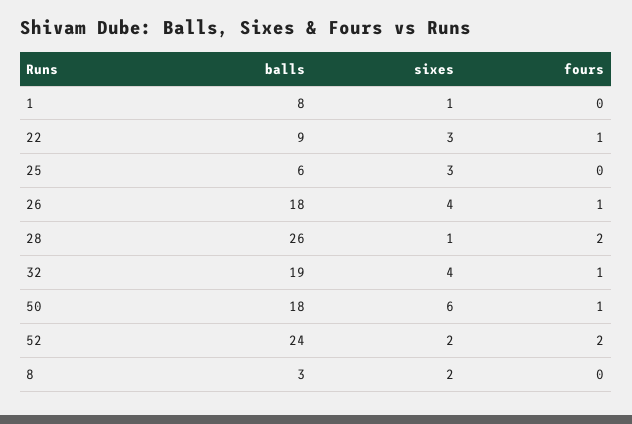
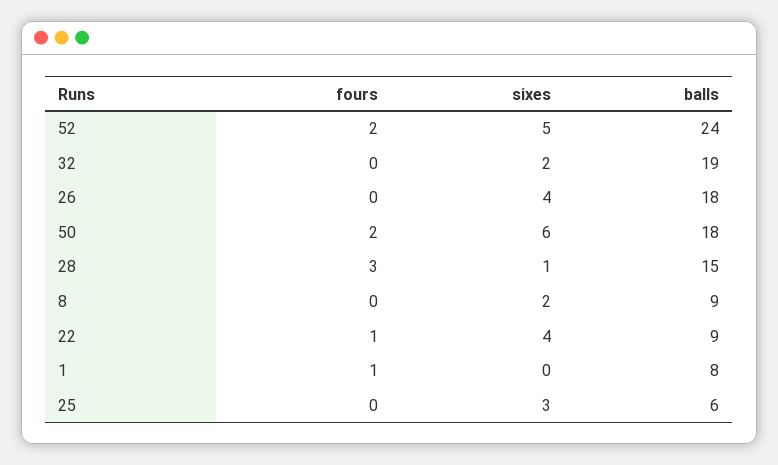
  {
    "balls": {
      "1": 8,
      "22": 9,
      "25": 6,
      "26": 18,
-     "28": 26,
+     "28": 15,
      "32": 19,
      "50": 18,
      "52": 24,
-     "8": 3
+     "8": 9
    },
    "sixes": {
-     "1": 1,
+     "1": 0,
-     "22": 3,
+     "22": 4,
      "25": 3,
      "26": 4,
      "28": 1,
-     "32": 4,
+     "32": 2,
      "50": 6,
-     "52": 2,
+     "52": 5,
      "8": 2
    },
    "fours": {
-     "1": 0,
+     "1": 1,
      "22": 1,
      "25": 0,
-     "26": 1,
+     "26": 0,
-     "28": 2,
+     "28": 3,
-     "32": 1,
+     "32": 0,
-     "50": 1,
+     "50": 2,
      "52": 2,
      "8": 0
    }
  }

